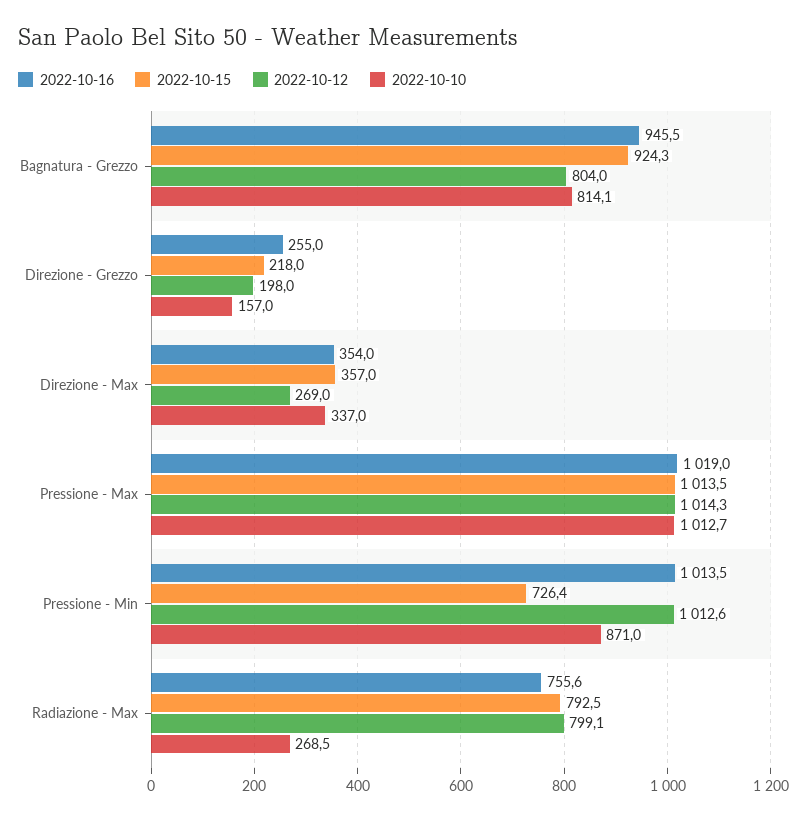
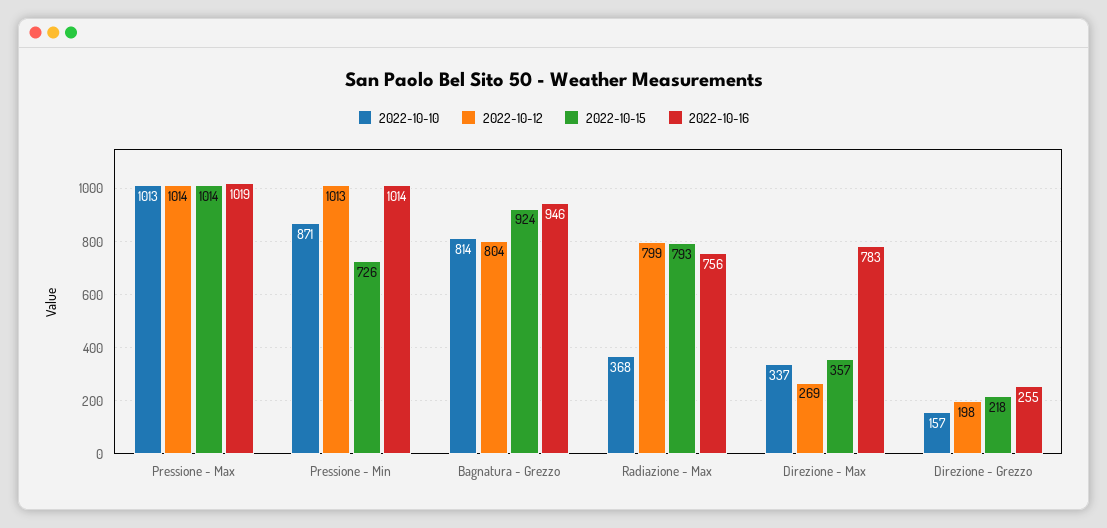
  {
    "2022-10-16": {
      "Bagnatura - Grezzo": 945.5,
      "Direzione - Grezzo": 255,
-     "Direzione - Max": 354,
+     "Direzione - Max": 783,
      "Pressione - Max": 1019,
      "Pressione - Min": 1013.5,
      "Radiazione - Max": 755.6
    },
    "2022-10-15": {
      "Bagnatura - Grezzo": 924.3,
      "Direzione - Grezzo": 218,
      "Direzione - Max": 357,
      "Pressione - Max": 1013.5,
      "Pressione - Min": 726.4,
      "Radiazione - Max": 792.5
    },
    "2022-10-12": {
      "Bagnatura - Grezzo": 804,
      "Direzione - Grezzo": 198,
      "Direzione - Max": 269,
      "Pressione - Max": 1014.3,
      "Pressione - Min": 1012.6,
      "Radiazione - Max": 799.1
    },
    "2022-10-10": {
      "Bagnatura - Grezzo": 814.1,
      "Direzione - Grezzo": 157,
      "Direzione - Max": 337,
      "Pressione - Max": 1012.7,
      "Pressione - Min": 871,
-     "Radiazione - Max": 268.5
+     "Radiazione - Max": 368
    }
  }

